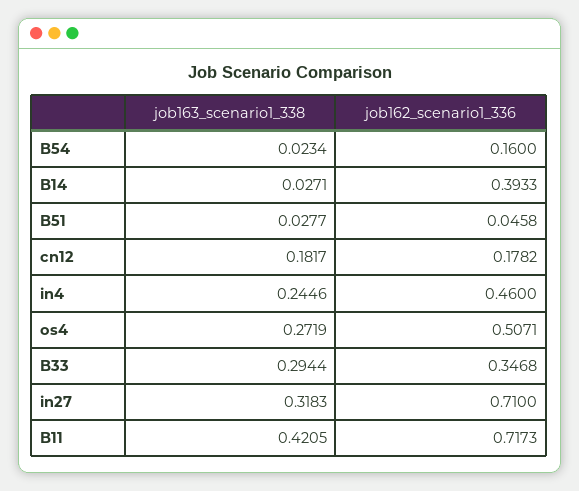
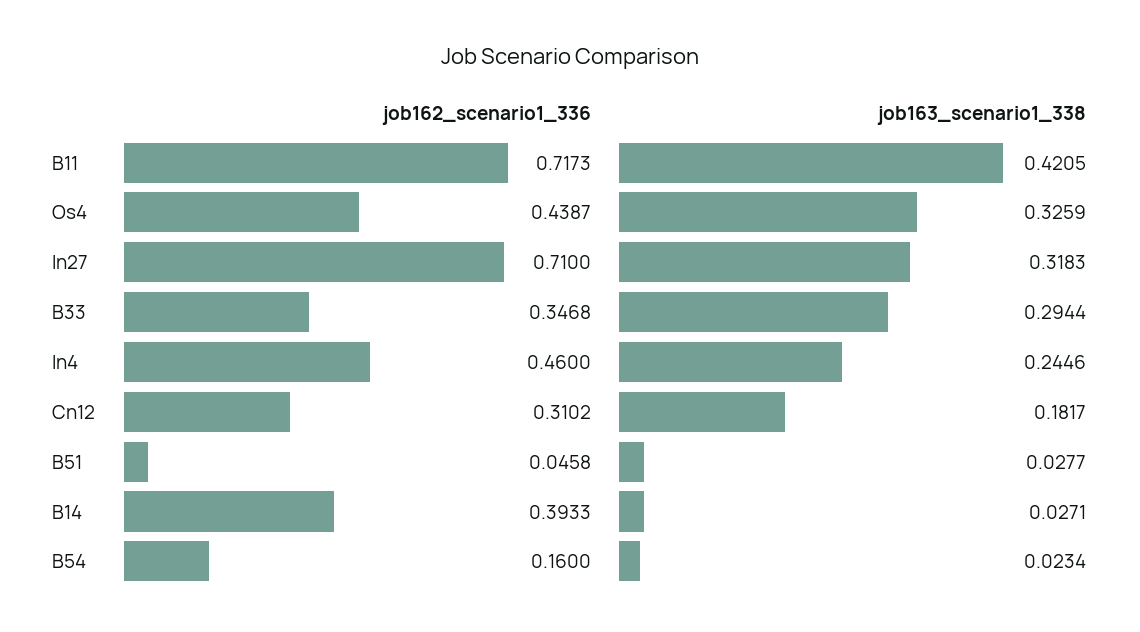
  {
    "job163_scenario1_338": {
      "B54": 0.0234,
      "B14": 0.0271,
      "B51": 0.0277,
      "cn12": 0.1817,
      "in4": 0.2446,
-     "os4": 0.2719,
+     "os4": 0.3259,
      "B33": 0.2944,
      "in27": 0.3183,
      "B11": 0.4205
    },
    "job162_scenario1_336": {
      "B54": 0.16,
      "B14": 0.3933,
      "B51": 0.0458,
-     "cn12": 0.1782,
+     "cn12": 0.3102,
      "in4": 0.46,
-     "os4": 0.5071,
+     "os4": 0.4387,
      "B33": 0.3468,
      "in27": 0.71,
      "B11": 0.7173
    }
  }

